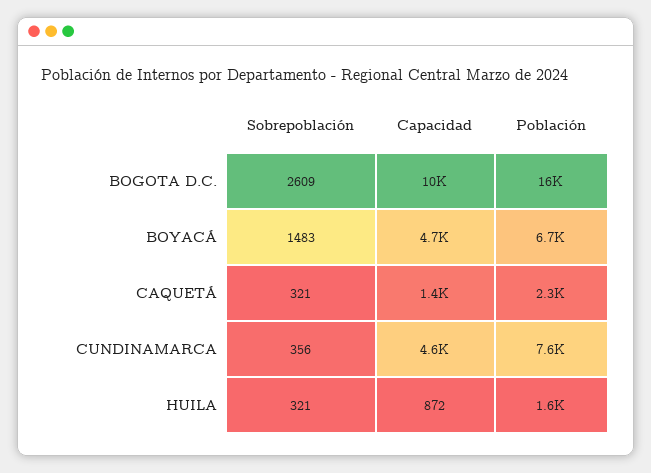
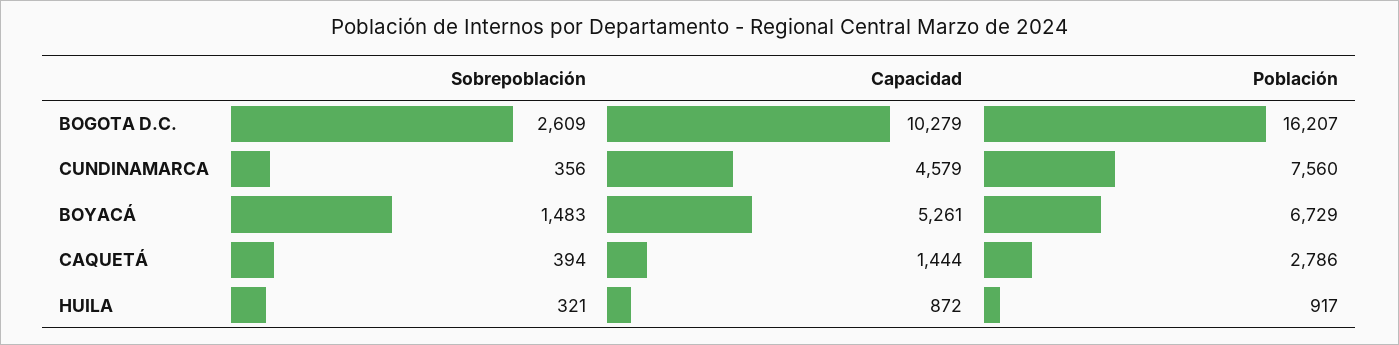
  {
    "Sobrepoblación": {
      "BOGOTA D.C.": 2609,
      "BOYACÁ": 1483,
-     "CAQUETÁ": 321,
+     "CAQUETÁ": 394,
      "CUNDINAMARCA": 356,
      "HUILA": 321
    },
    "Capacidad": {
      "BOGOTA D.C.": 10279,
-     "BOYACÁ": 4700,
+     "BOYACÁ": 5261,
      "CAQUETÁ": 1444,
      "CUNDINAMARCA": 4579,
      "HUILA": 872
    },
    "Población": {
      "BOGOTA D.C.": 16207,
      "BOYACÁ": 6729,
-     "CAQUETÁ": 2300,
+     "CAQUETÁ": 2786,
      "CUNDINAMARCA": 7560,
-     "HUILA": 1600
+     "HUILA": 917
    }
  }

